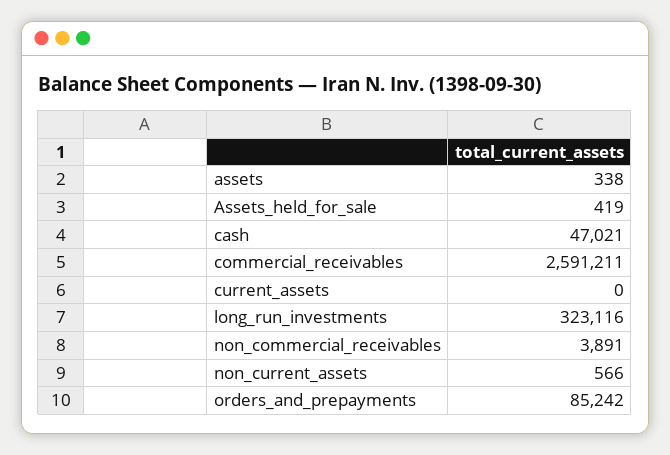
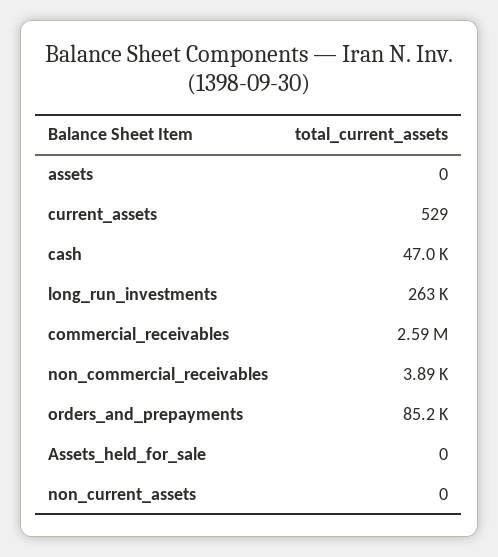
  {
-   "assets": 338,
+   "assets": 0,
-   "Assets_held_for_sale": 419,
+   "Assets_held_for_sale": 0,
    "cash": 47021,
    "commercial_receivables": 2591211,
-   "current_assets": 0,
+   "current_assets": 529,
-   "long_run_investments": 323116,
+   "long_run_investments": 263000,
    "non_commercial_receivables": 3891,
-   "non_current_assets": 566,
+   "non_current_assets": 0,
    "orders_and_prepayments": 85242
  }

